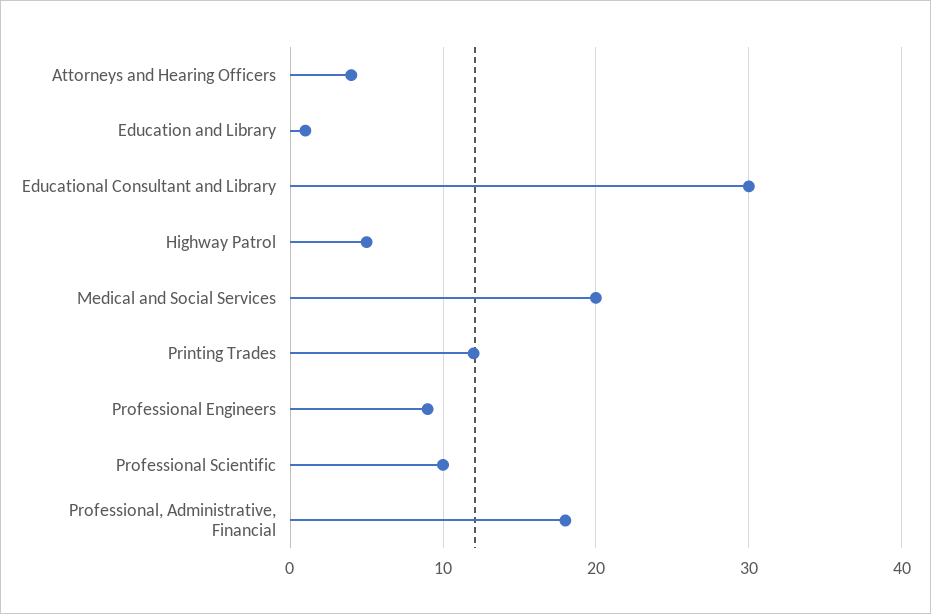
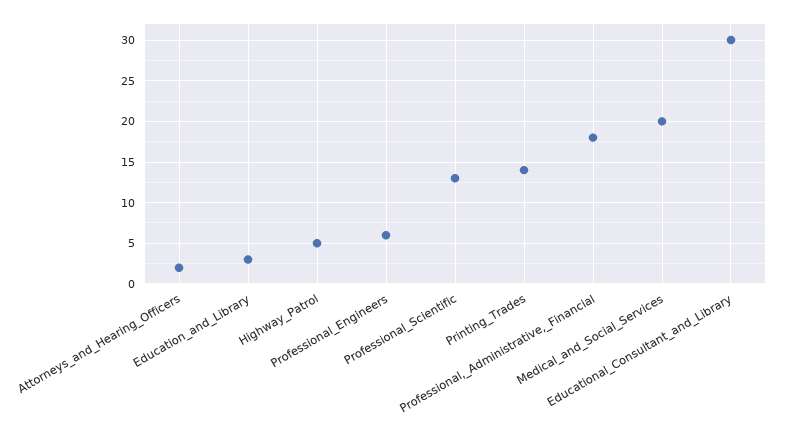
  {
-   "Attorneys and Hearing Officers": 4,
+   "Attorneys and Hearing Officers": 2,
-   "Education and Library": 1,
+   "Education and Library": 3,
    "Educational Consultant and Library": 30,
    "Highway Patrol": 5,
    "Medical and Social Services": 20,
-   "Printing Trades": 12,
+   "Printing Trades": 14,
-   "Professional Engineers": 9,
+   "Professional Engineers": 6,
-   "Professional Scientific": 10,
+   "Professional Scientific": 13,
    "Professional, Administrative, Financial": 18
  }

